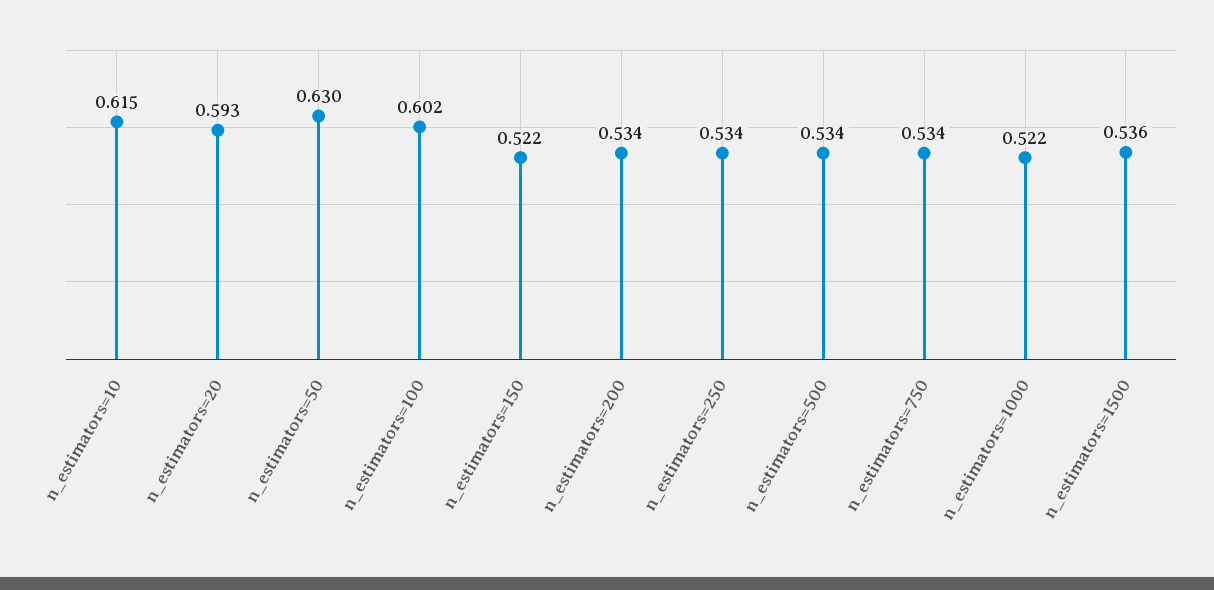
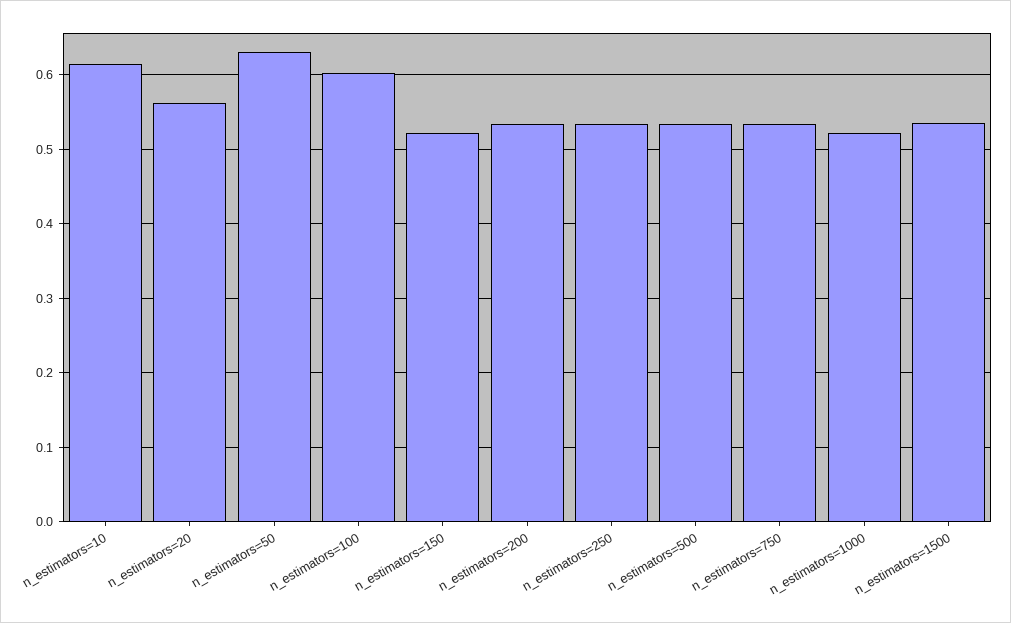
  {
    "n_estimators=10": 0.615,
-   "n_estimators=20": 0.593,
+   "n_estimators=20": 0.56,
    "n_estimators=50": 0.63,
    "n_estimators=100": 0.602,
    "n_estimators=150": 0.522,
    "n_estimators=200": 0.534,
    "n_estimators=250": 0.534,
    "n_estimators=500": 0.534,
    "n_estimators=750": 0.534,
    "n_estimators=1000": 0.522,
    "n_estimators=1500": 0.536
  }

